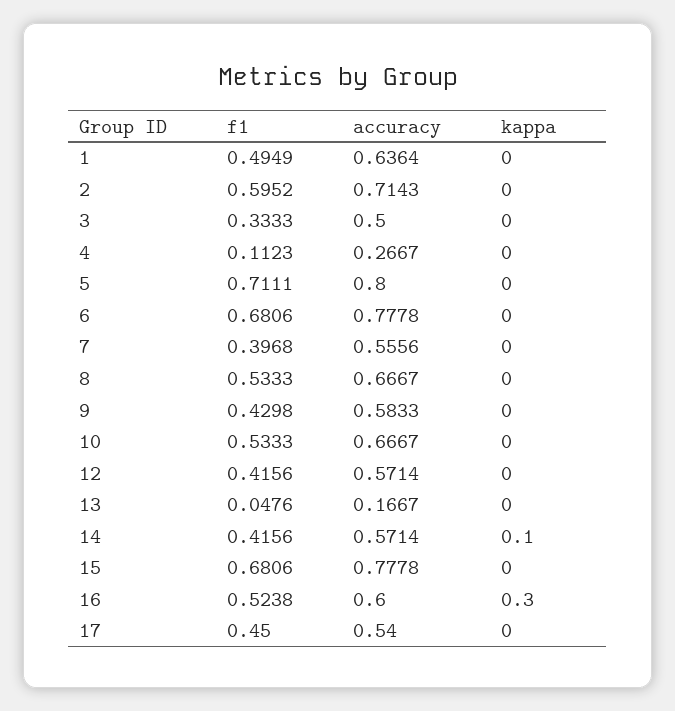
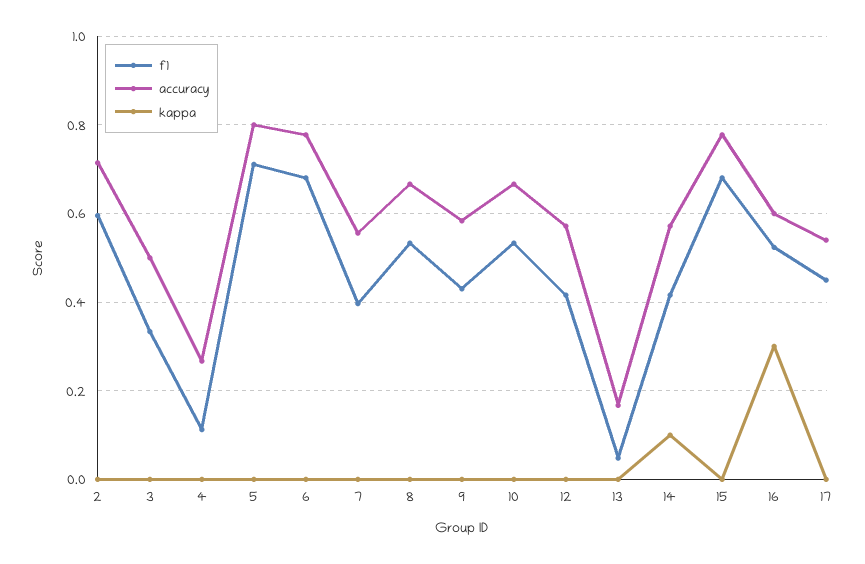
  {
    "f1": {
-     "1": 0.4949,
      "2": 0.5952,
      "3": 0.3333,
      "4": 0.1123,
      "5": 0.7111,
      "6": 0.6806,
      "7": 0.3968,
      "8": 0.5333,
      "9": 0.4298,
      "10": 0.5333,
      "12": 0.4156,
      "13": 0.0476,
      "14": 0.4156,
      "15": 0.6806,
      "16": 0.5238,
      "17": 0.45
    },
    "accuracy": {
-     "1": 0.6364,
      "2": 0.7143,
      "3": 0.5,
      "4": 0.2667,
      "5": 0.8,
      "6": 0.7778,
      "7": 0.5556,
      "8": 0.6667,
      "9": 0.5833,
      "10": 0.6667,
      "12": 0.5714,
      "13": 0.1667,
      "14": 0.5714,
      "15": 0.7778,
      "16": 0.6,
      "17": 0.54
    },
    "kappa": {
-     "1": 0,
      "2": 0,
      "3": 0,
      "4": 0,
      "5": 0,
      "6": 0,
      "7": 0,
      "8": 0,
      "9": 0,
      "10": 0,
      "12": 0,
      "13": 0,
      "14": 0.1,
      "15": 0,
      "16": 0.3,
      "17": 0
    }
  }

